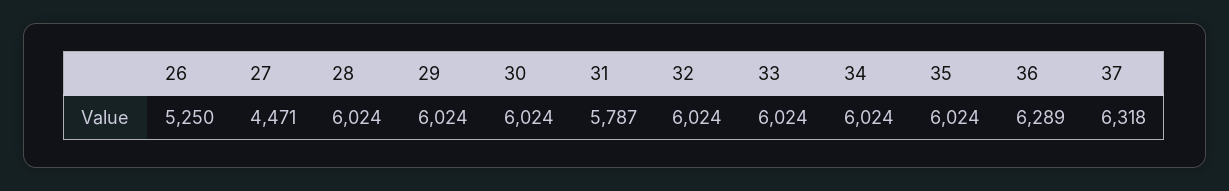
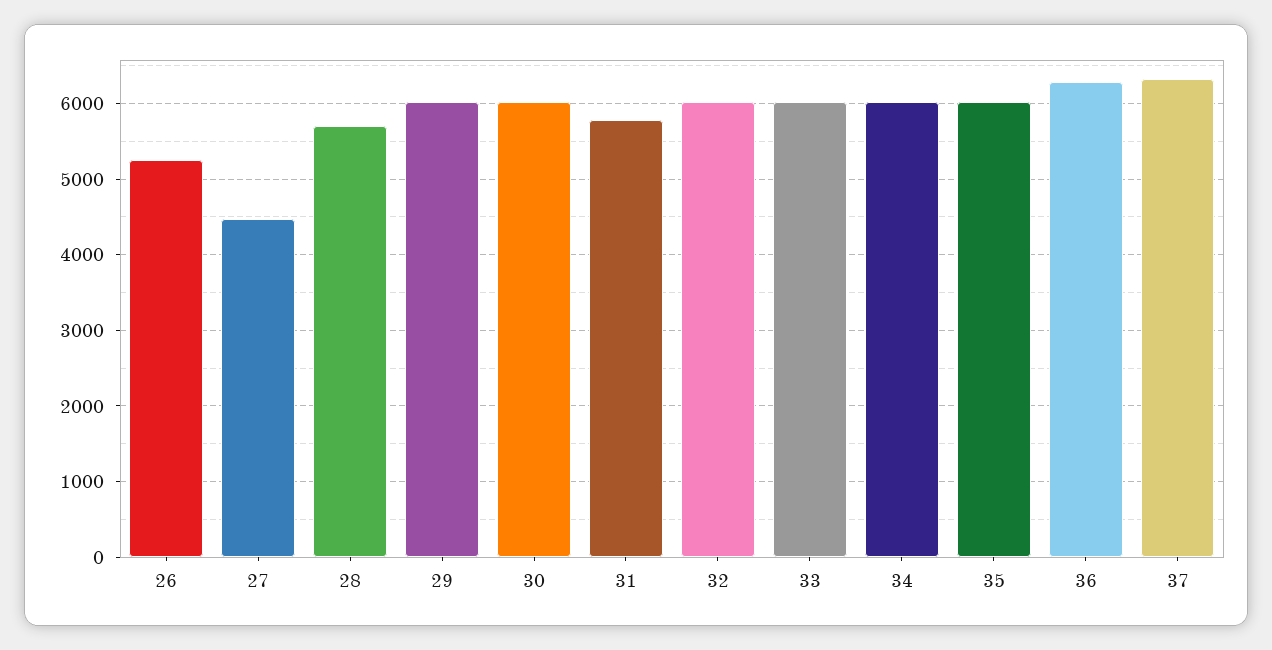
  {
    "26": 5250,
    "27": 4471,
-   "28": 6024,
+   "28": 5700,
    "29": 6024,
    "30": 6024,
    "31": 5787,
    "32": 6024,
    "33": 6024,
    "34": 6024,
    "35": 6024,
    "36": 6289,
    "37": 6318
  }

